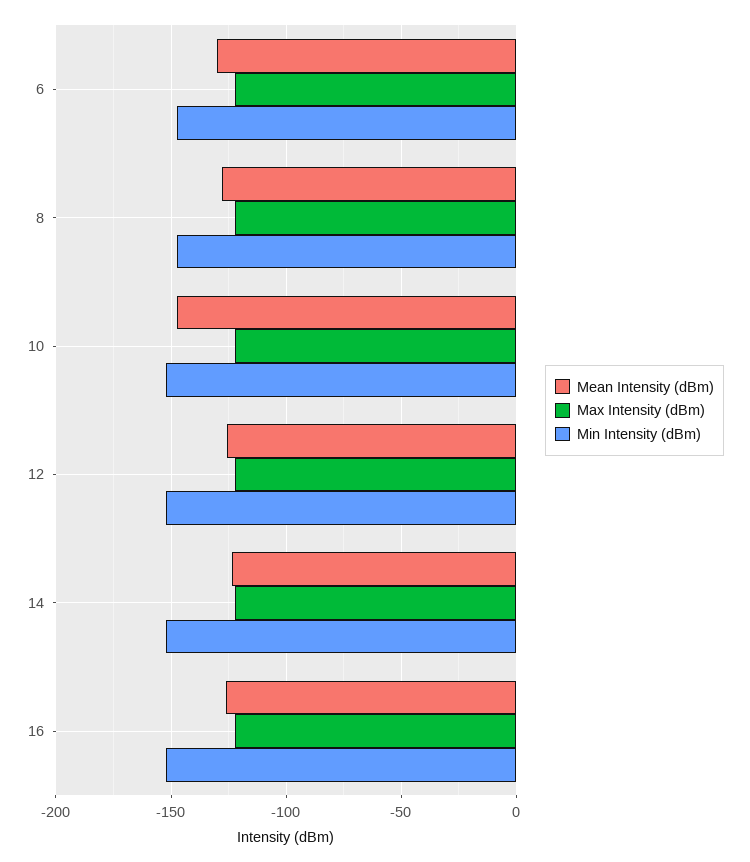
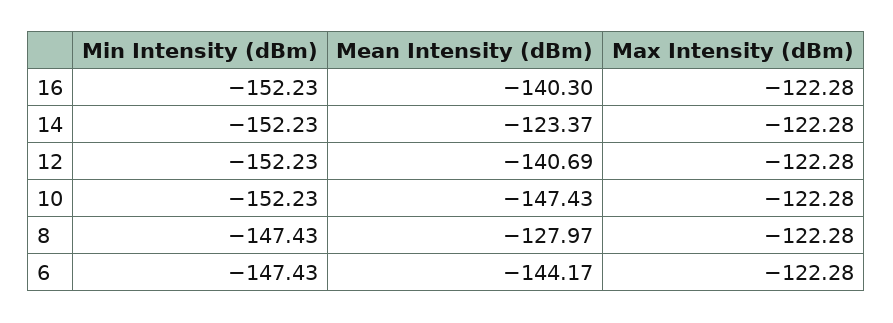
  {
    "Mean Intensity (dBm)": {
-     "6": -130,
+     "6": -144.17,
      "8": -127.97,
      "10": -147.43,
-     "12": -125,
+     "12": -140.69,
      "14": -123.37,
-     "16": -125
+     "16": -140.3
    },
    "Max Intensity (dBm)": {
      "6": -122.28,
      "8": -122.28,
      "10": -122.28,
      "12": -122.28,
      "14": -122.28,
      "16": -122.28
    },
    "Min Intensity (dBm)": {
      "6": -147.43,
      "8": -147.43,
      "10": -152.23,
      "12": -152.23,
      "14": -152.23,
      "16": -152.23
    }
  }

